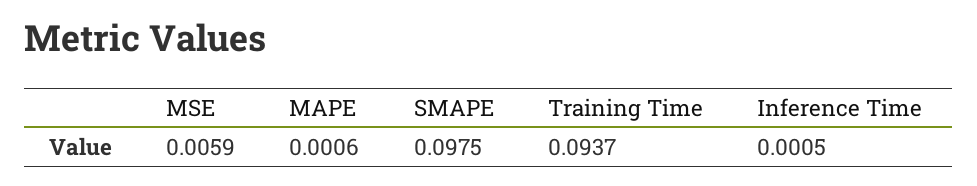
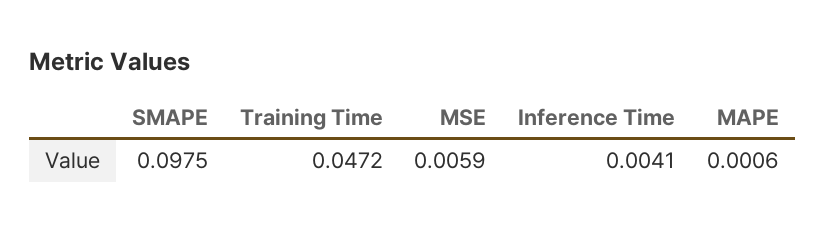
  {
    "MSE": 0.0059,
    "MAPE": 0.0006,
    "SMAPE": 0.0975,
-   "Training Time": 0.0937,
+   "Training Time": 0.0472,
-   "Inference Time": 0.0005
+   "Inference Time": 0.0041
  }

